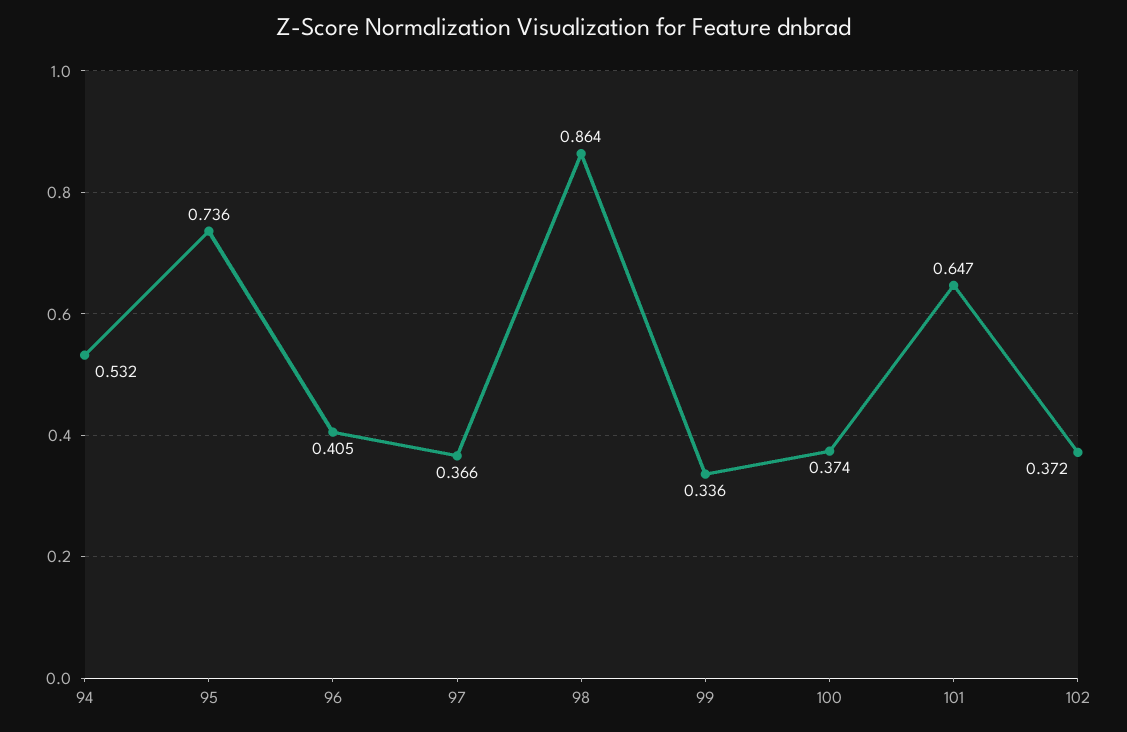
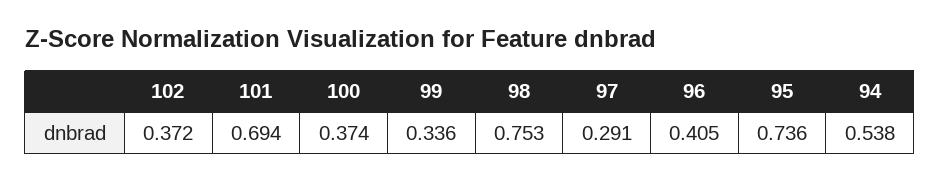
  {
-   "94": 0.532,
+   "94": 0.538,
    "95": 0.736,
    "96": 0.405,
-   "97": 0.366,
+   "97": 0.291,
-   "98": 0.864,
+   "98": 0.753,
    "99": 0.336,
    "100": 0.374,
-   "101": 0.647,
+   "101": 0.694,
    "102": 0.372
  }

